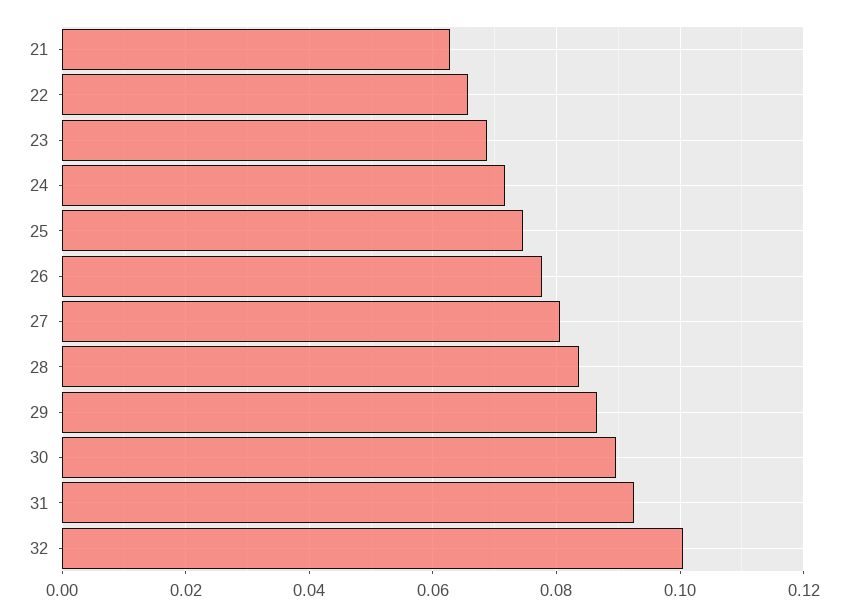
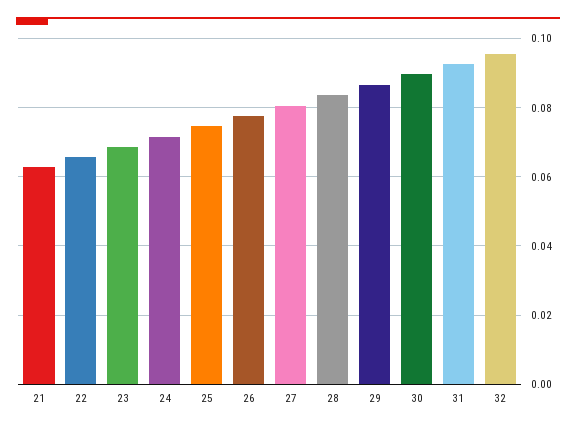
  {
    "21": 0.062,
    "22": 0.066,
    "23": 0.068,
    "24": 0.072,
    "25": 0.074,
    "26": 0.078,
    "27": 0.08,
    "28": 0.084,
    "29": 0.086,
    "30": 0.09,
    "31": 0.092,
-   "32": 0.1
+   "32": 0.096
  }

